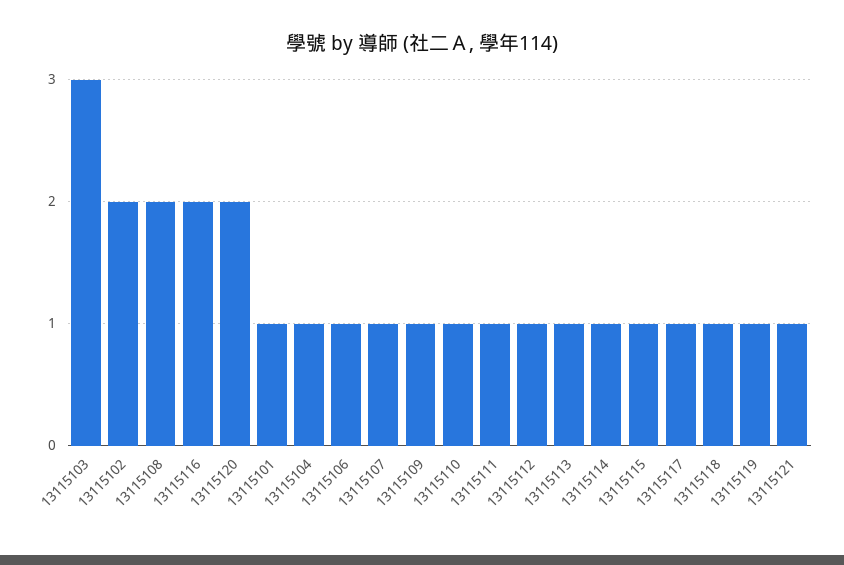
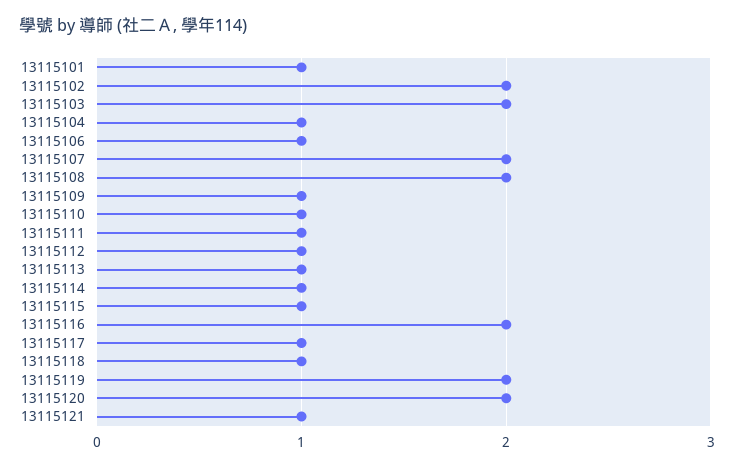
  {
-   "13115103": 3,
+   "13115103": 2,
    "13115102": 2,
    "13115108": 2,
    "13115116": 2,
    "13115120": 2,
    "13115101": 1,
    "13115104": 1,
    "13115106": 1,
-   "13115107": 1,
+   "13115107": 2,
    "13115109": 1,
    "13115110": 1,
    "13115111": 1,
    "13115112": 1,
    "13115113": 1,
    "13115114": 1,
    "13115115": 1,
    "13115117": 1,
    "13115118": 1,
-   "13115119": 1,
+   "13115119": 2,
    "13115121": 1
  }

